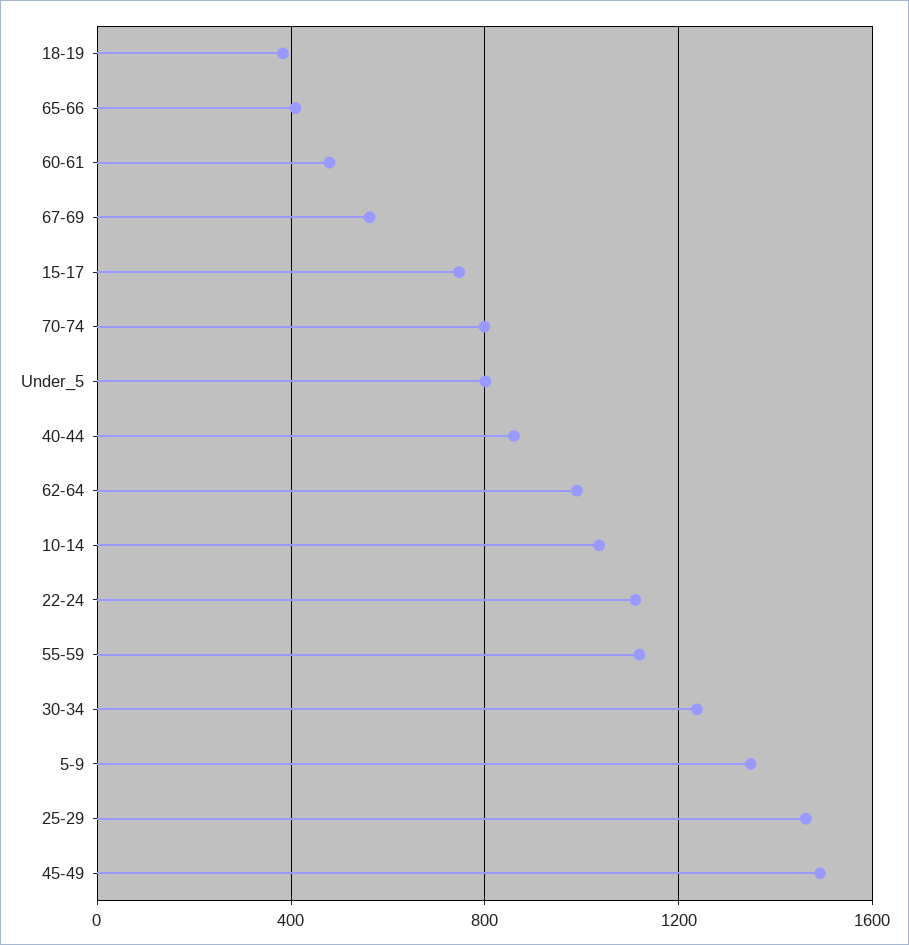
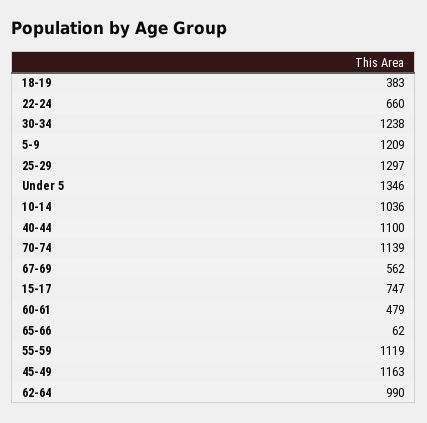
  {
    "18-19": 383,
-   "65-66": 400,
+   "65-66": 62,
    "60-61": 479,
    "67-69": 562,
    "15-17": 747,
-   "70-74": 800,
+   "70-74": 1139,
-   "Under_5": 800,
+   "Under_5": 1346,
-   "40-44": 850,
+   "40-44": 1100,
    "62-64": 990,
    "10-14": 1036,
-   "22-24": 1100,
+   "22-24": 660,
    "55-59": 1119,
    "30-34": 1238,
-   "5-9": 1350,
+   "5-9": 1209,
-   "25-29": 1450,
+   "25-29": 1297,
-   "45-49": 1500
+   "45-49": 1163
  }

